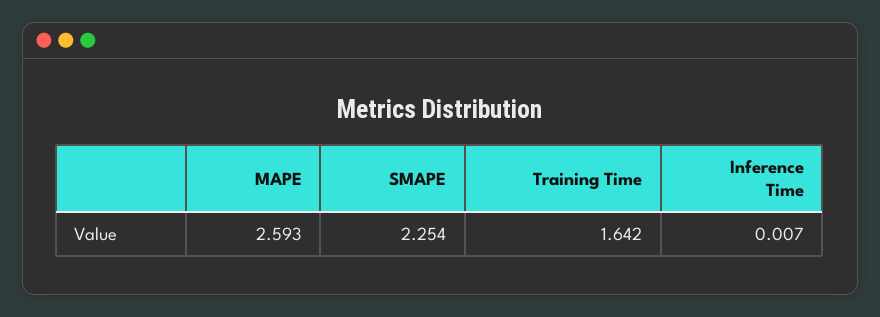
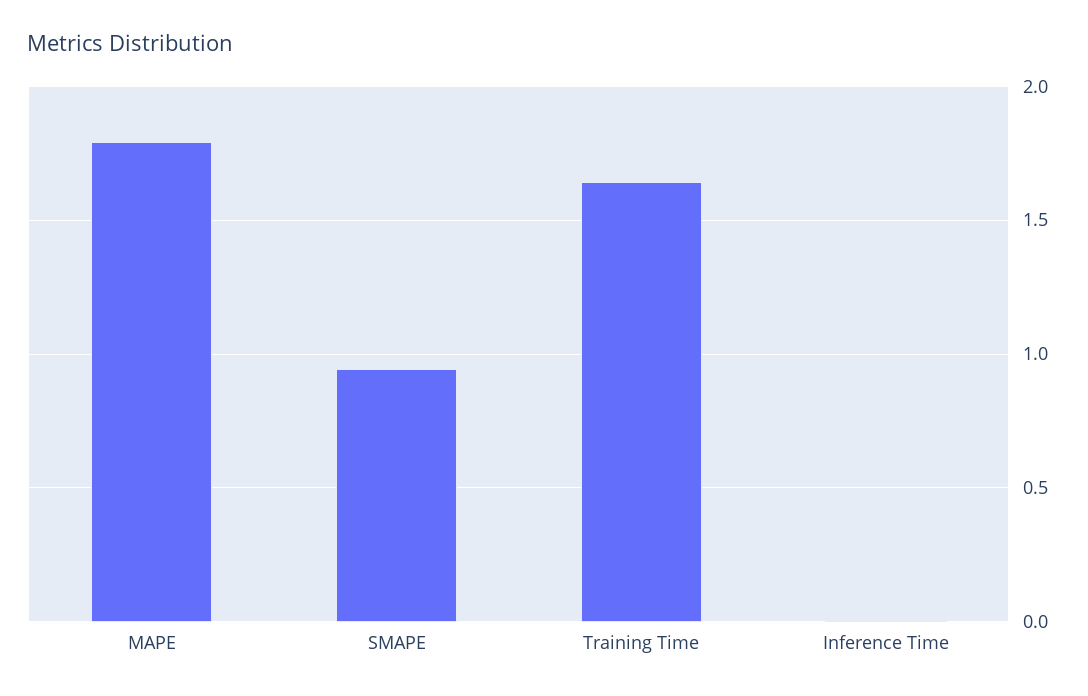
  {
-   "MAPE": 2.593,
+   "MAPE": 1.8,
-   "SMAPE": 2.254,
+   "SMAPE": 0.95,
    "Training Time": 1.642,
    "Inference Time": 0.007
  }

